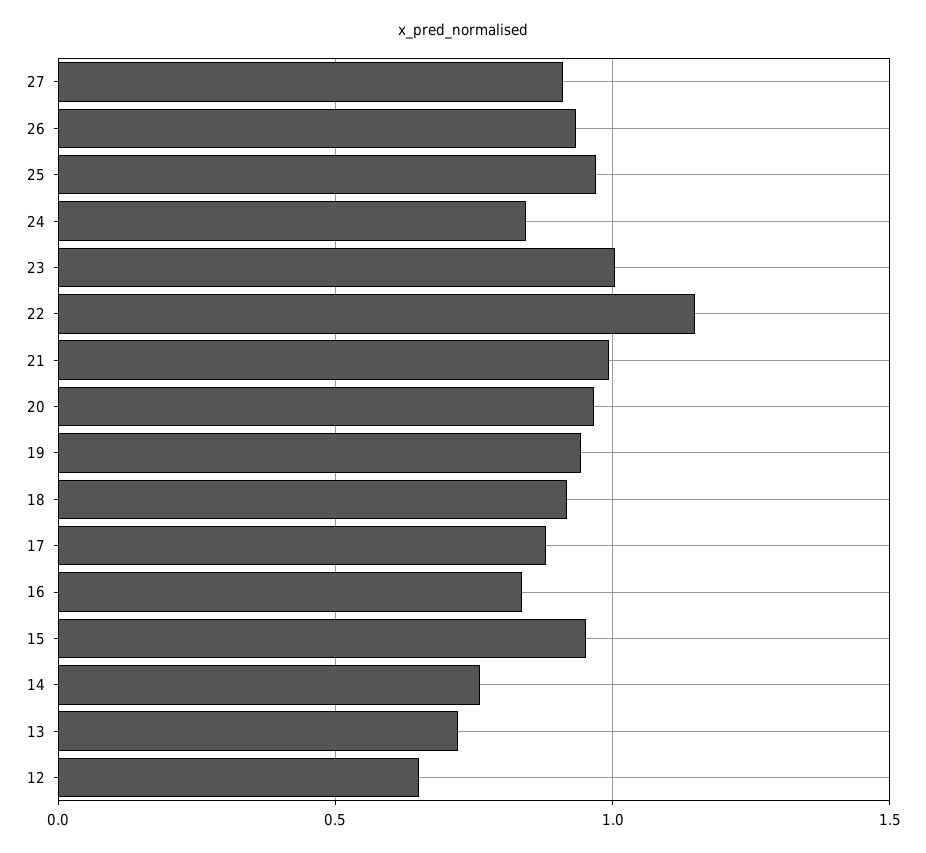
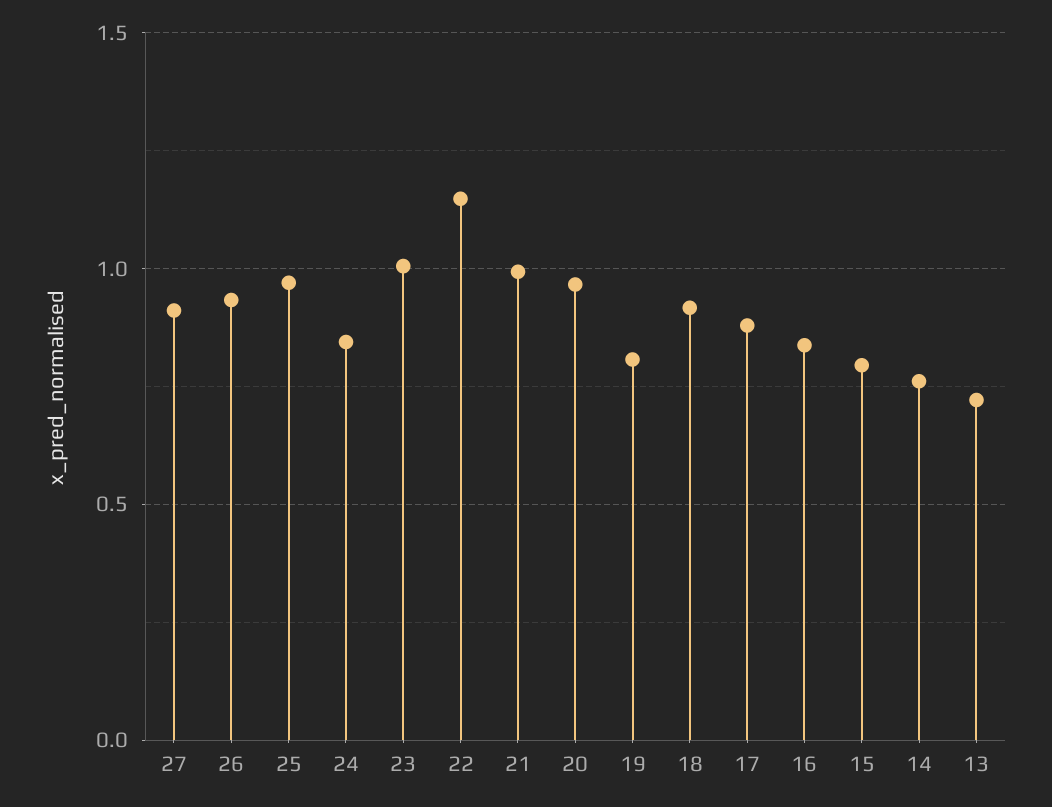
  {
    "27": 0.9,
    "26": 0.95,
    "25": 0.95,
    "24": 0.85,
    "23": 1,
    "22": 1.15,
    "21": 1,
    "20": 0.95,
-   "19": 0.95,
+   "19": 0.8,
    "18": 0.9,
    "17": 0.9,
    "16": 0.85,
-   "15": 0.95,
+   "15": 0.8,
    "14": 0.75,
-   "13": 0.7,
+   "13": 0.7
-   "12": 0.65
  }

